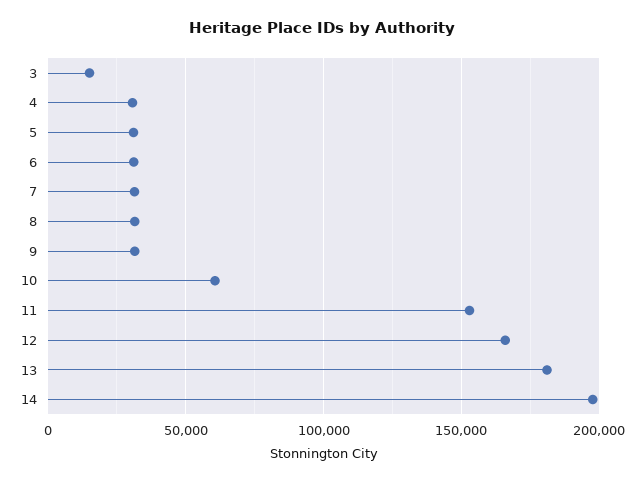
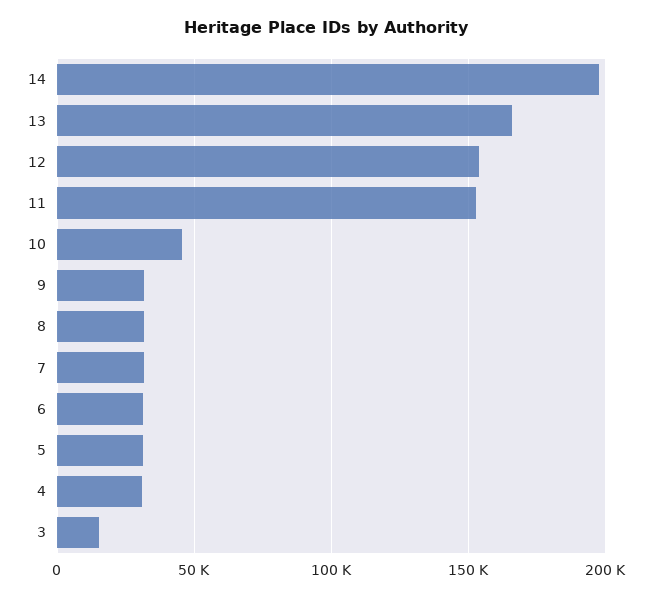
  {
    "3": 15000,
    "4": 30000,
    "5": 30000,
    "6": 30000,
    "7": 30000,
    "8": 30000,
    "9": 30000,
-   "10": 60000,
+   "10": 45000,
    "11": 155000,
-   "12": 165000,
+   "12": 155000,
-   "13": 180000,
+   "13": 165000,
    "14": 200000
  }

